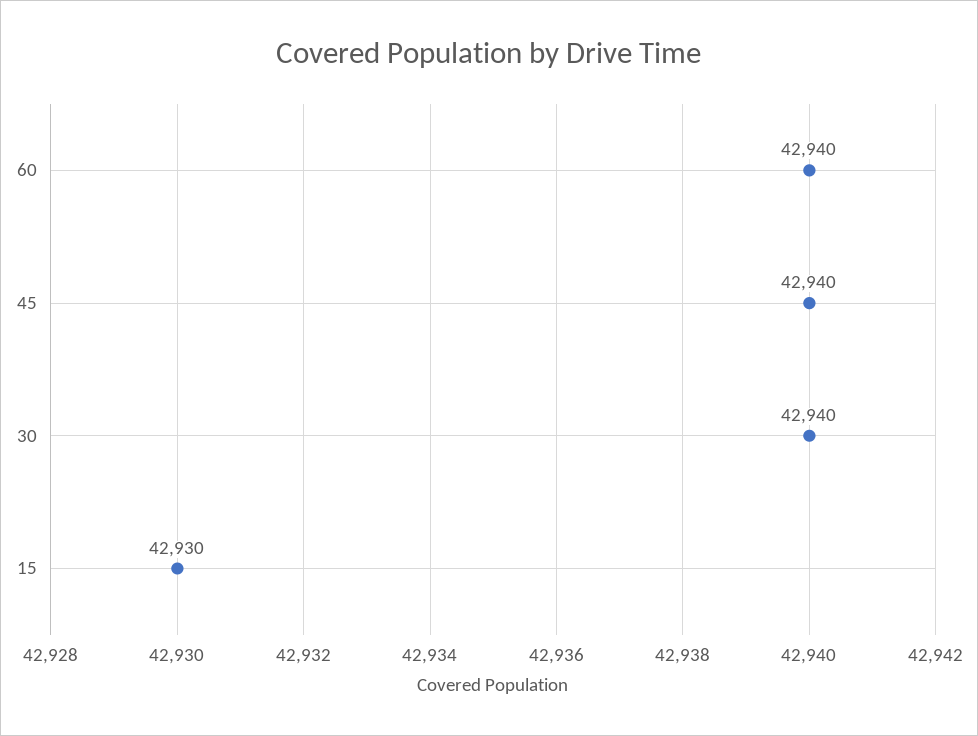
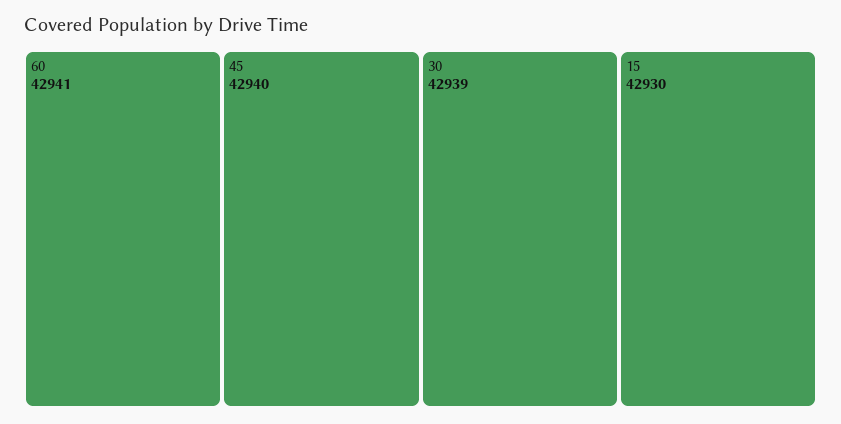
  {
-   "60": 42940,
+   "60": 42941,
    "45": 42940,
-   "30": 42940,
+   "30": 42939,
    "15": 42930
  }

